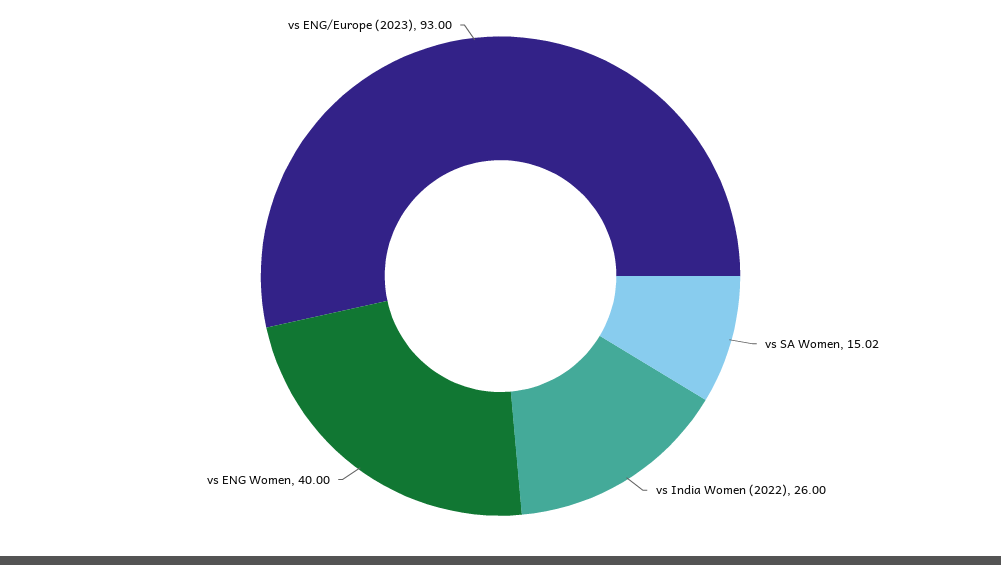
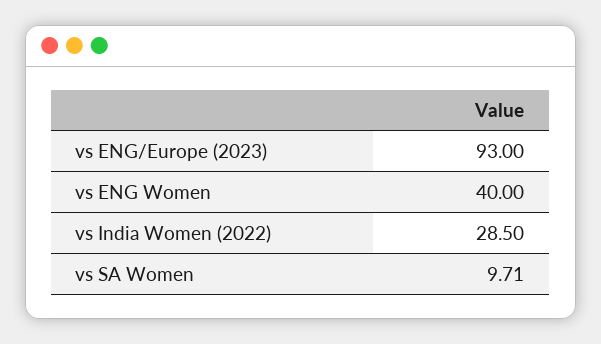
  {
-   "vs SA Women": 15.02,
+   "vs SA Women": 9.71,
-   "vs India Women (2022)": 26,
+   "vs India Women (2022)": 28.5,
    "vs ENG Women": 40,
    "vs ENG/Europe (2023)": 93
  }

